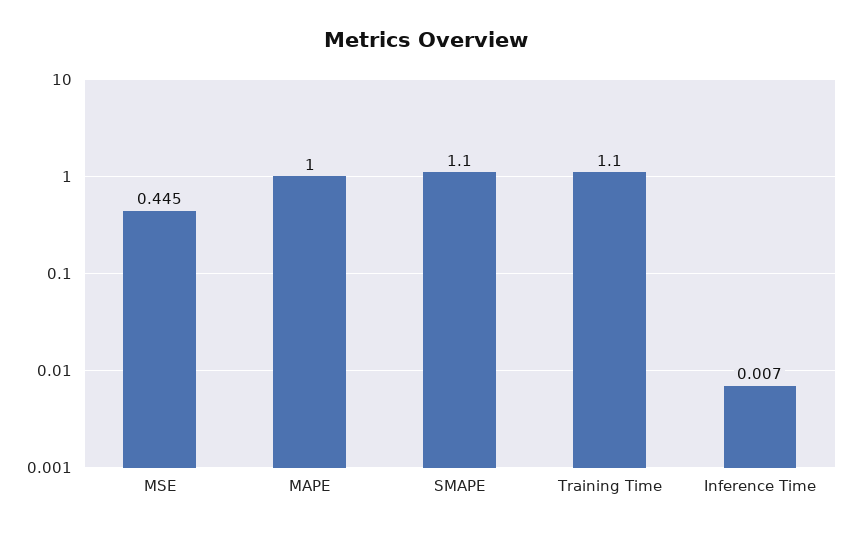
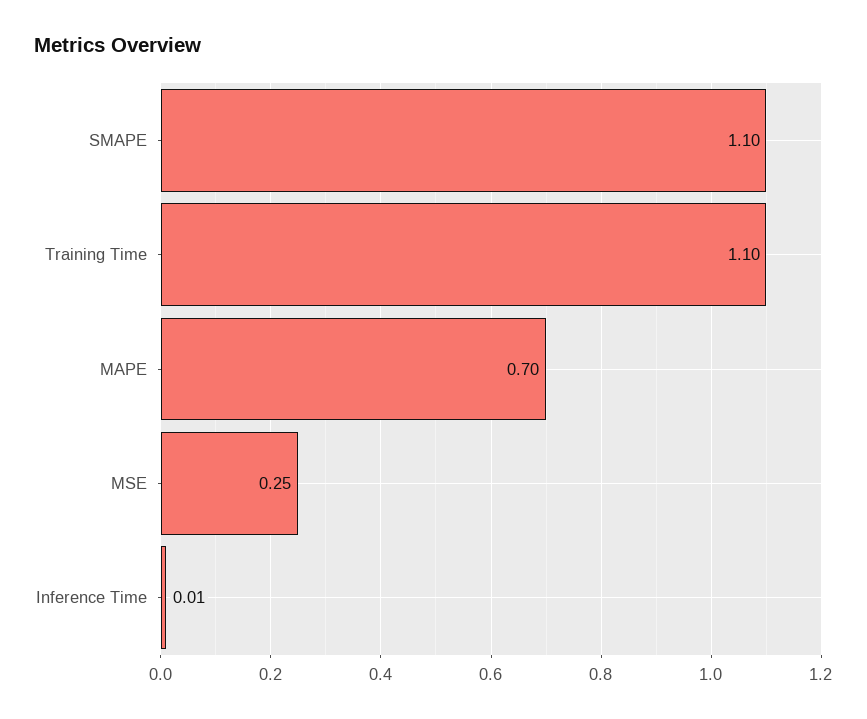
  {
-   "MSE": 0.445,
+   "MSE": 0.25,
-   "MAPE": 1,
+   "MAPE": 0.7,
    "SMAPE": 1.1,
    "Training Time": 1.1,
    "Inference Time": 0.007
  }

